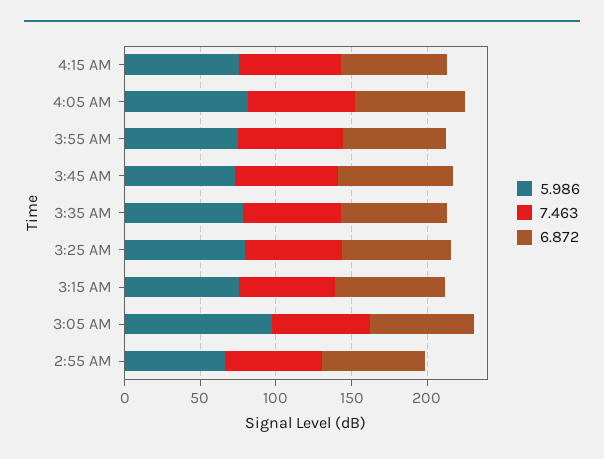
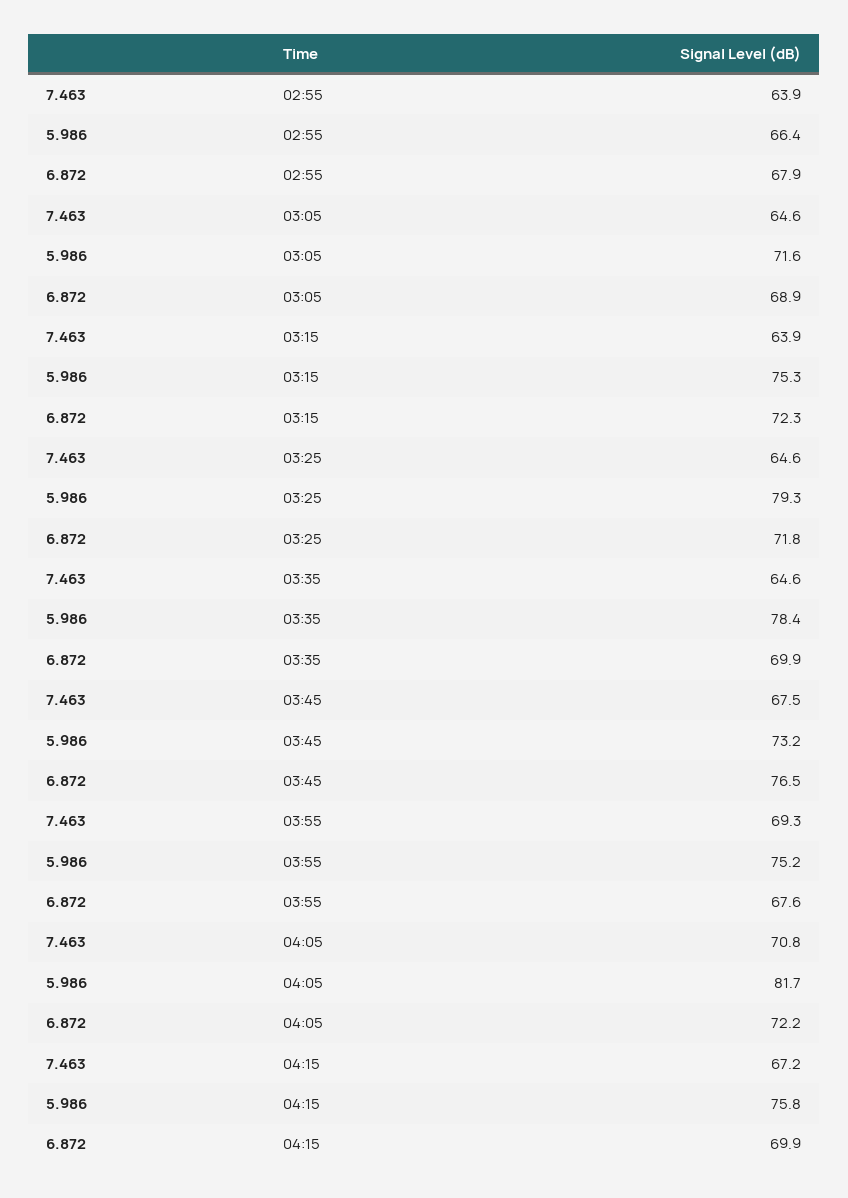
  {
    "5.986": {
      "4:15 AM": 75.8,
      "4:05 AM": 81.7,
      "3:55 AM": 75.2,
      "3:45 AM": 73.2,
      "3:35 AM": 78.4,
      "3:25 AM": 79.3,
      "3:15 AM": 75.3,
-     "3:05 AM": 100,
+     "3:05 AM": 71.6,
      "2:55 AM": 66.4
    },
    "7.463": {
      "4:15 AM": 67.2,
      "4:05 AM": 70.8,
      "3:55 AM": 69.3,
      "3:45 AM": 67.5,
      "3:35 AM": 64.6,
      "3:25 AM": 64.6,
      "3:15 AM": 63.9,
      "3:05 AM": 64.6,
      "2:55 AM": 63.9
    },
    "6.872": {
      "4:15 AM": 69.9,
      "4:05 AM": 72.2,
      "3:55 AM": 67.6,
      "3:45 AM": 76.5,
      "3:35 AM": 69.9,
      "3:25 AM": 71.8,
      "3:15 AM": 72.3,
      "3:05 AM": 68.9,
      "2:55 AM": 67.9
    }
  }

